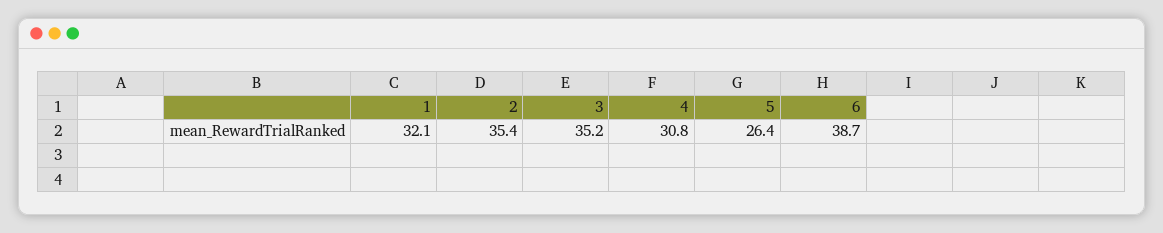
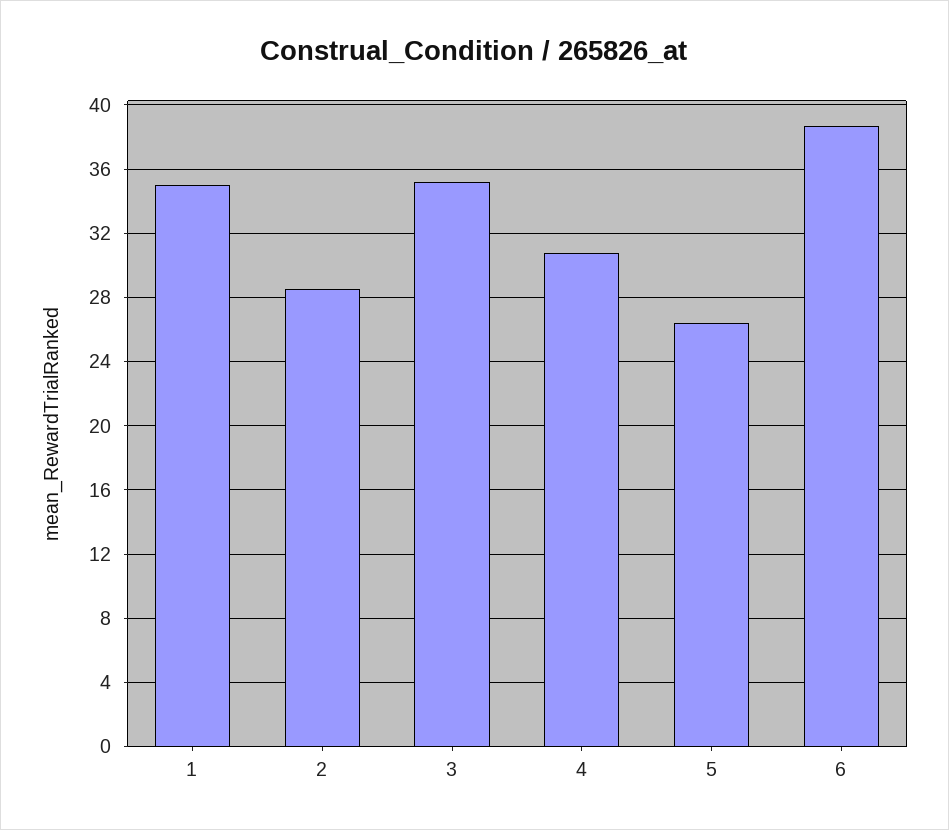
  {
-   "1": 32.1,
+   "1": 35,
-   "2": 35.4,
+   "2": 28.5,
    "3": 35.2,
    "4": 30.8,
    "5": 26.4,
    "6": 38.7
  }

